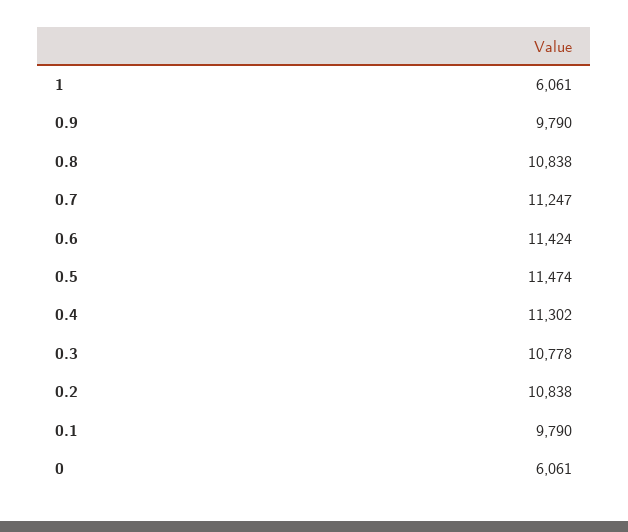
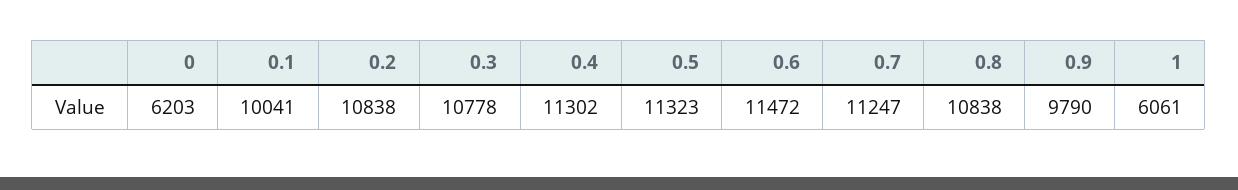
  {
    "1": 6061,
    "0.9": 9790,
    "0.8": 10838,
    "0.7": 11247,
-   "0.6": 11424,
+   "0.6": 11472,
-   "0.5": 11474,
+   "0.5": 11323,
    "0.4": 11302,
    "0.3": 10778,
    "0.2": 10838,
-   "0.1": 9790,
+   "0.1": 10041,
-   "0": 6061
+   "0": 6203
  }

